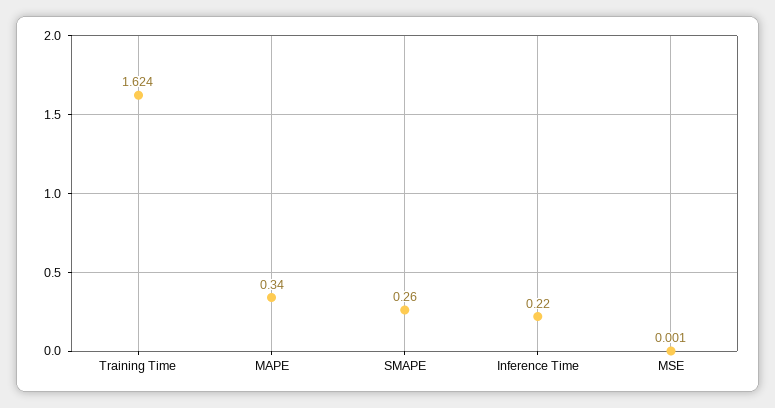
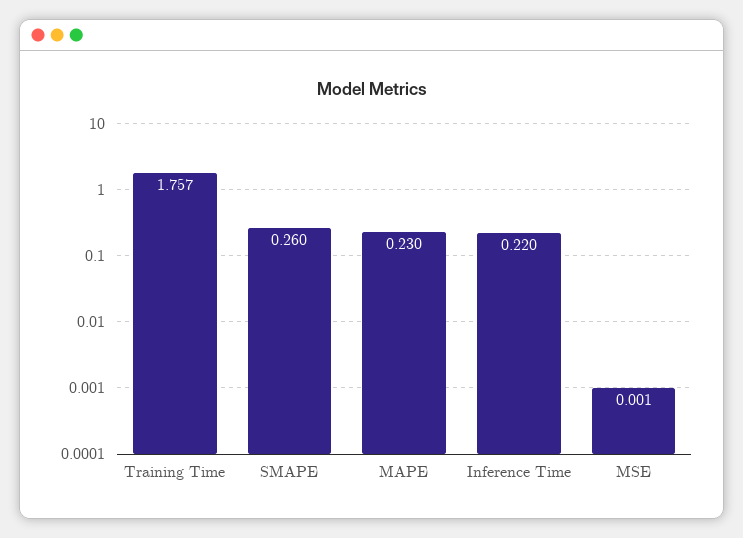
  {
-   "Training Time": 1.624,
+   "Training Time": 1.757,
-   "MAPE": 0.34,
+   "MAPE": 0.23,
    "SMAPE": 0.26,
    "Inference Time": 0.22,
    "MSE": 0.001
  }

